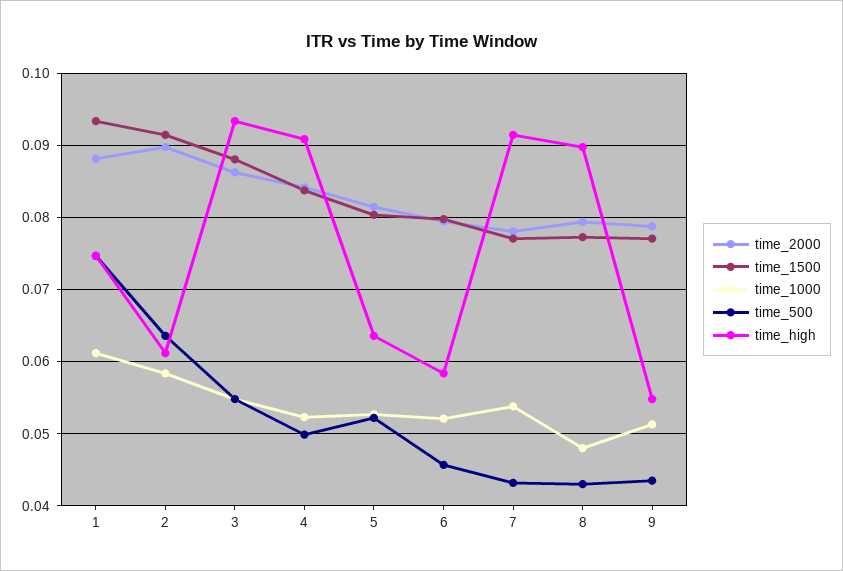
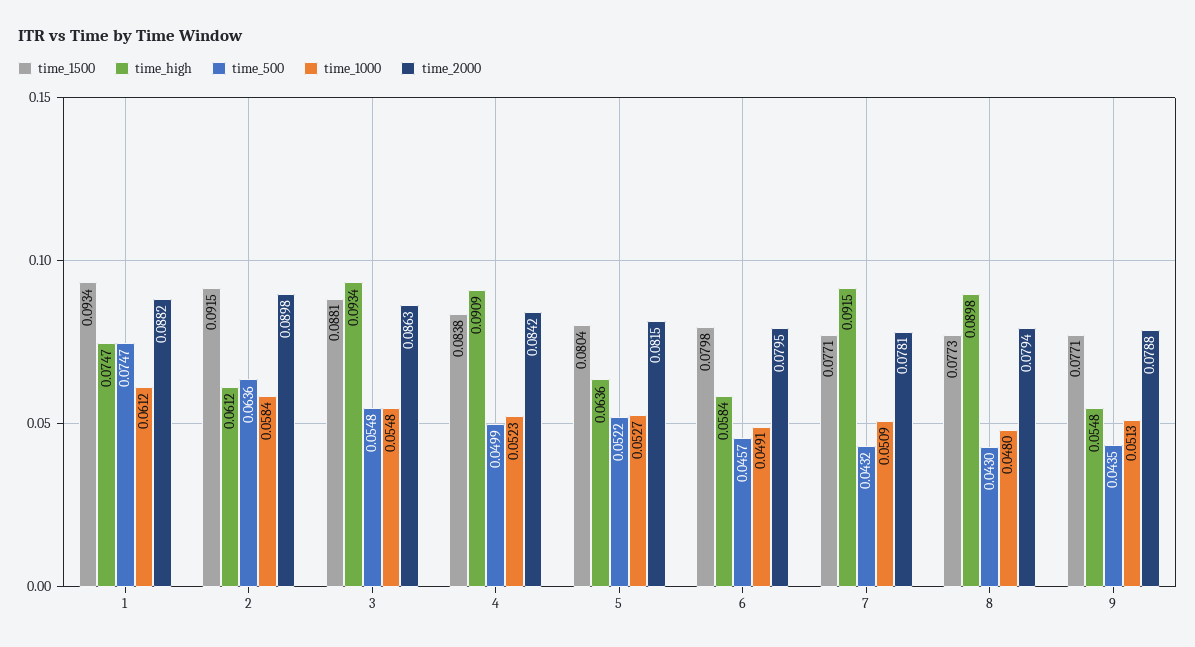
  {
    "time_2000": {
      "1": 0.0882,
      "2": 0.0898,
      "3": 0.0863,
      "4": 0.0842,
      "5": 0.0815,
      "6": 0.0795,
      "7": 0.0781,
      "8": 0.0794,
      "9": 0.0788
    },
    "time_1500": {
      "1": 0.0934,
      "2": 0.0915,
      "3": 0.0881,
      "4": 0.0838,
      "5": 0.0804,
      "6": 0.0798,
      "7": 0.0771,
      "8": 0.0773,
      "9": 0.0771
    },
    "time_1000": {
      "1": 0.0612,
      "2": 0.0584,
      "3": 0.0548,
      "4": 0.0523,
      "5": 0.0527,
-     "6": 0.052,
+     "6": 0.0491,
-     "7": 0.054,
+     "7": 0.0509,
      "8": 0.048,
      "9": 0.0513
    },
    "time_500": {
      "1": 0.0747,
      "2": 0.0636,
      "3": 0.0548,
      "4": 0.0499,
      "5": 0.0522,
      "6": 0.0457,
      "7": 0.0432,
      "8": 0.043,
      "9": 0.0435
    },
    "time_high": {
      "1": 0.0747,
      "2": 0.0612,
      "3": 0.0934,
      "4": 0.0909,
      "5": 0.0636,
      "6": 0.0584,
      "7": 0.0915,
      "8": 0.0898,
      "9": 0.0548
    }
  }

